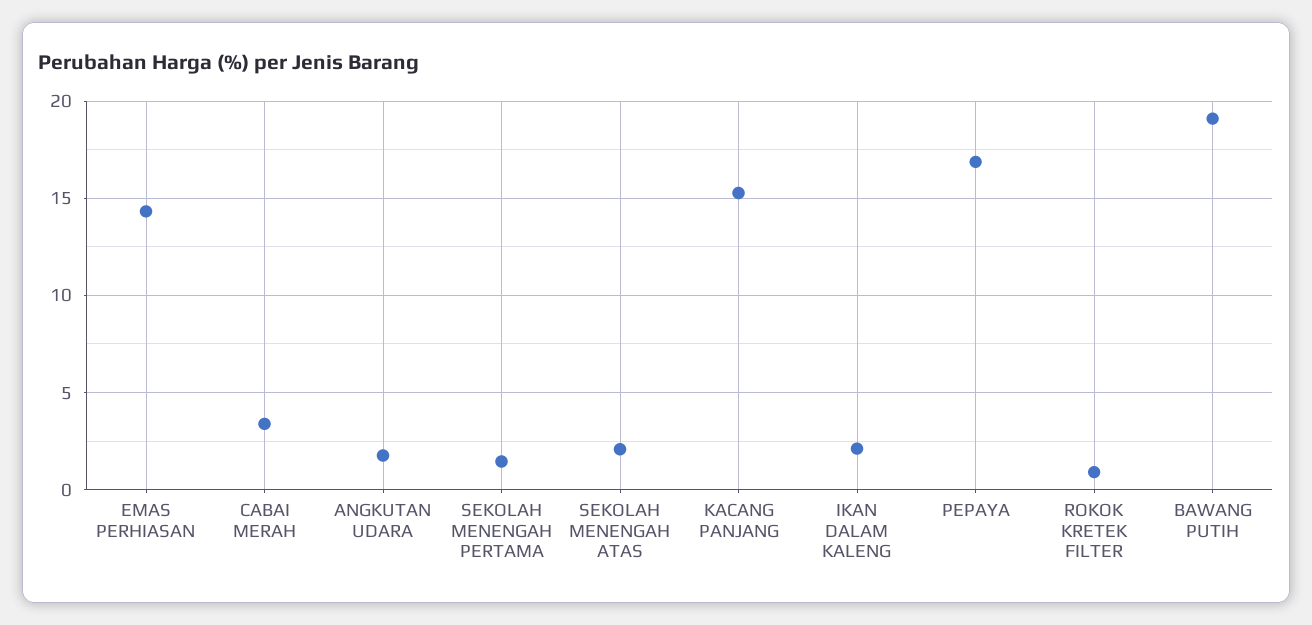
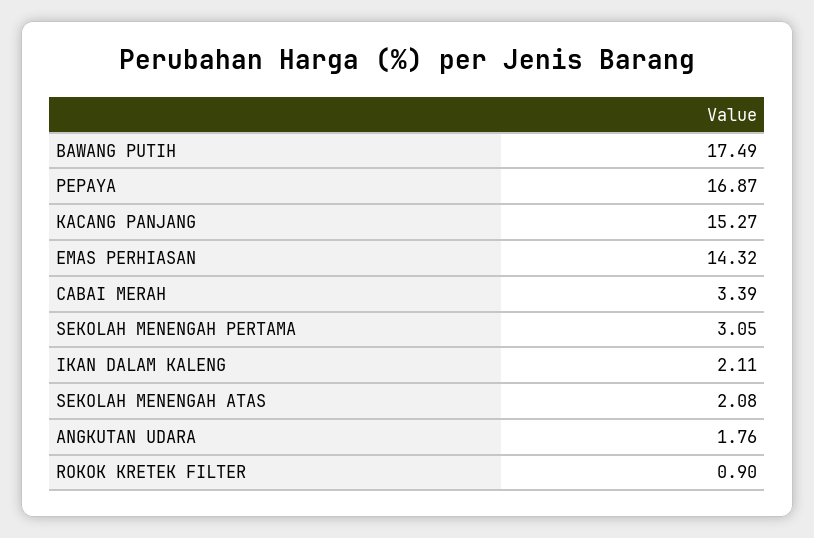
  {
    "EMAS PERHIASAN": 14.32,
    "CABAI MERAH": 3.39,
    "ANGKUTAN UDARA": 1.76,
-   "SEKOLAH MENENGAH PERTAMA": 1.5,
+   "SEKOLAH MENENGAH PERTAMA": 3.05,
    "SEKOLAH MENENGAH ATAS": 2.08,
    "KACANG PANJANG": 15.27,
    "IKAN DALAM KALENG": 2.11,
    "PEPAYA": 16.87,
    "ROKOK KRETEK FILTER": 0.9,
-   "BAWANG PUTIH": 19
+   "BAWANG PUTIH": 17.49
  }

